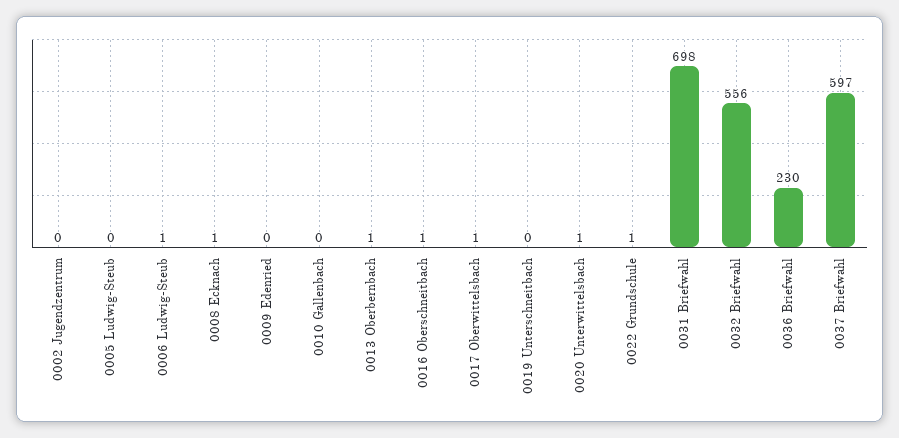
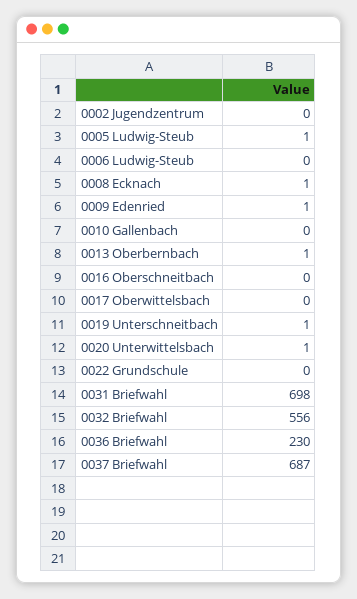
  {
    "0002 Jugendzentrum": 0,
-   "0005 Ludwig-Steub": 0,
+   "0005 Ludwig-Steub": 1,
-   "0006 Ludwig-Steub": 1,
+   "0006 Ludwig-Steub": 0,
    "0008 Ecknach": 1,
-   "0009 Edenried": 0,
+   "0009 Edenried": 1,
    "0010 Gallenbach": 0,
    "0013 Oberbernbach": 1,
-   "0016 Oberschneitbach": 1,
+   "0016 Oberschneitbach": 0,
-   "0017 Oberwittelsbach": 1,
+   "0017 Oberwittelsbach": 0,
-   "0019 Unterschneitbach": 0,
+   "0019 Unterschneitbach": 1,
    "0020 Unterwittelsbach": 1,
-   "0022 Grundschule": 1,
+   "0022 Grundschule": 0,
    "0031 Briefwahl": 698,
    "0032 Briefwahl": 556,
    "0036 Briefwahl": 230,
-   "0037 Briefwahl": 597
+   "0037 Briefwahl": 687
  }

